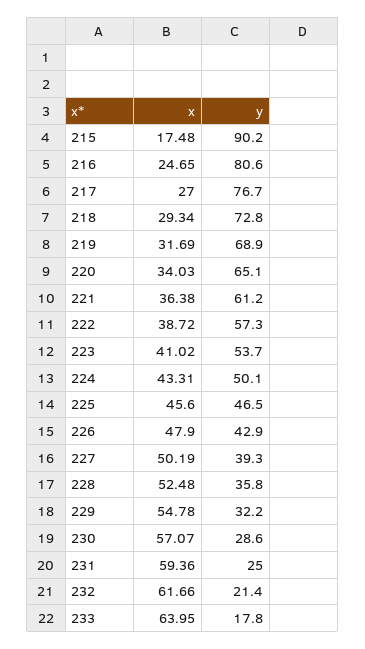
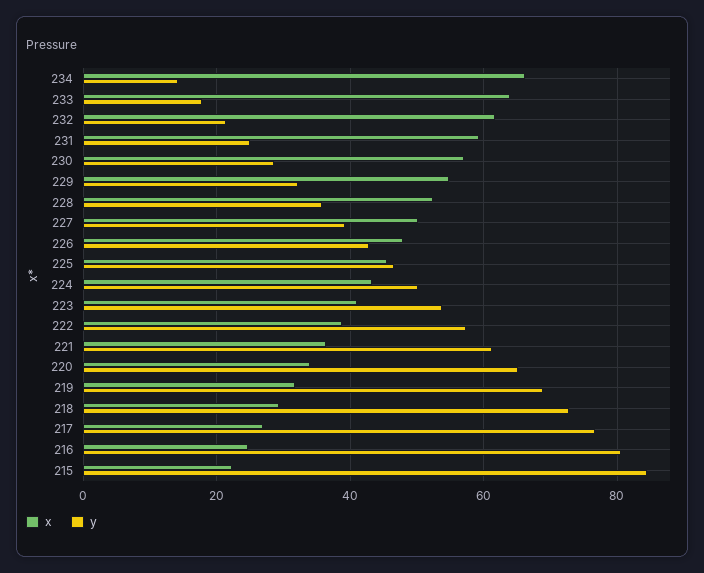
  {
    "x": {
-     "215": 17.48,
+     "215": 22,
      "216": 24.65,
      "217": 27,
      "218": 29.34,
      "219": 31.69,
      "220": 34.03,
      "221": 36.38,
      "222": 38.72,
      "223": 41.02,
      "224": 43.31,
      "225": 45.6,
      "226": 47.9,
      "227": 50.19,
      "228": 52.48,
      "229": 54.78,
      "230": 57.07,
      "231": 59.36,
      "232": 61.66,
-     "233": 63.95
+     "233": 63.95,
+     "234": 66
    },
    "y": {
-     "215": 90.2,
+     "215": 84,
      "216": 80.6,
      "217": 76.7,
      "218": 72.8,
      "219": 68.9,
      "220": 65.1,
      "221": 61.2,
      "222": 57.3,
      "223": 53.7,
      "224": 50.1,
      "225": 46.5,
      "226": 42.9,
      "227": 39.3,
      "228": 35.8,
      "229": 32.2,
      "230": 28.6,
      "231": 25,
      "232": 21.4,
-     "233": 17.8
+     "233": 17.8,
+     "234": 14
    }
  }

